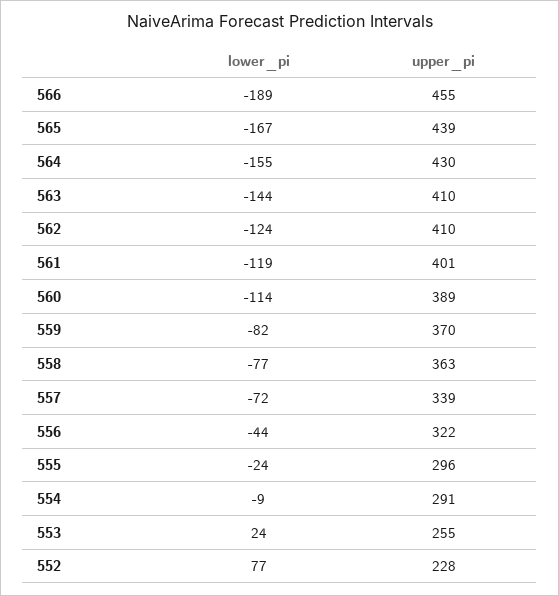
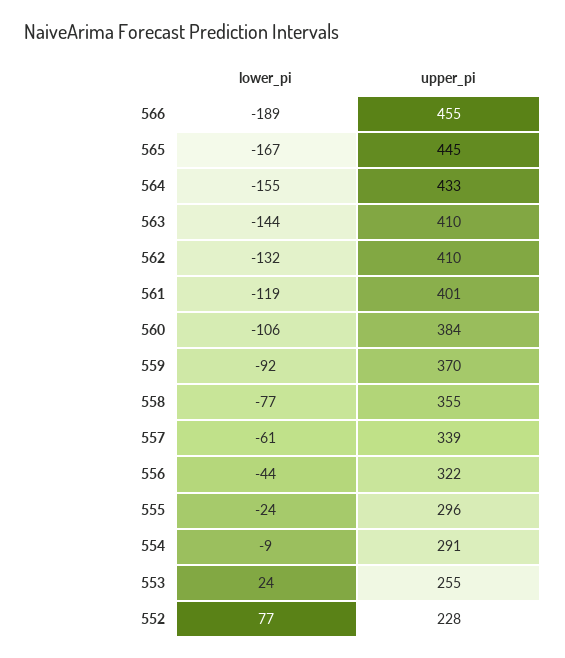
  {
    "lower_pi": {
      "566": -189,
      "565": -167,
      "564": -155,
      "563": -144,
-     "562": -124,
+     "562": -132,
      "561": -119,
-     "560": -114,
+     "560": -106,
-     "559": -82,
+     "559": -92,
      "558": -77,
-     "557": -72,
+     "557": -61,
      "556": -44,
      "555": -24,
      "554": -9,
      "553": 24,
      "552": 77
    },
    "upper_pi": {
      "566": 455,
-     "565": 439,
+     "565": 445,
-     "564": 430,
+     "564": 433,
      "563": 410,
      "562": 410,
      "561": 401,
-     "560": 389,
+     "560": 384,
      "559": 370,
-     "558": 363,
+     "558": 355,
      "557": 339,
      "556": 322,
      "555": 296,
      "554": 291,
      "553": 255,
      "552": 228
    }
  }

